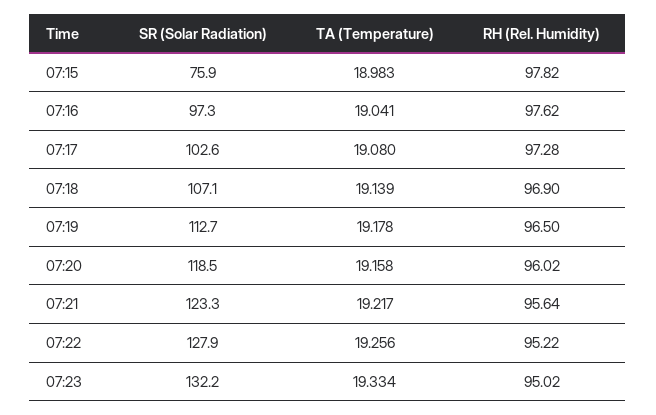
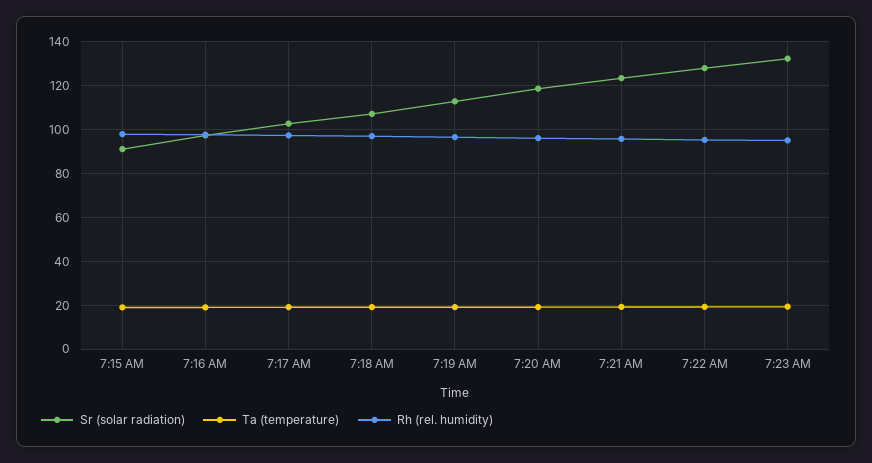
  {
    "SR (Solar Radiation)": {
-     "07:15": 75.9,
+     "07:15": 90,
      "07:16": 97.3,
      "07:17": 102.6,
      "07:18": 107.1,
      "07:19": 112.7,
      "07:20": 118.5,
      "07:21": 123.3,
      "07:22": 127.9,
      "07:23": 132.2
    },
    "TA (Temperature)": {
      "07:15": 18.983,
      "07:16": 19.041,
      "07:17": 19.08,
      "07:18": 19.139,
      "07:19": 19.178,
      "07:20": 19.158,
      "07:21": 19.217,
      "07:22": 19.256,
      "07:23": 19.334
    },
    "RH (Rel. Humidity)": {
      "07:15": 97.82,
      "07:16": 97.62,
      "07:17": 97.28,
      "07:18": 96.9,
      "07:19": 96.5,
      "07:20": 96.02,
      "07:21": 95.64,
      "07:22": 95.22,
      "07:23": 95.02
    }
  }

